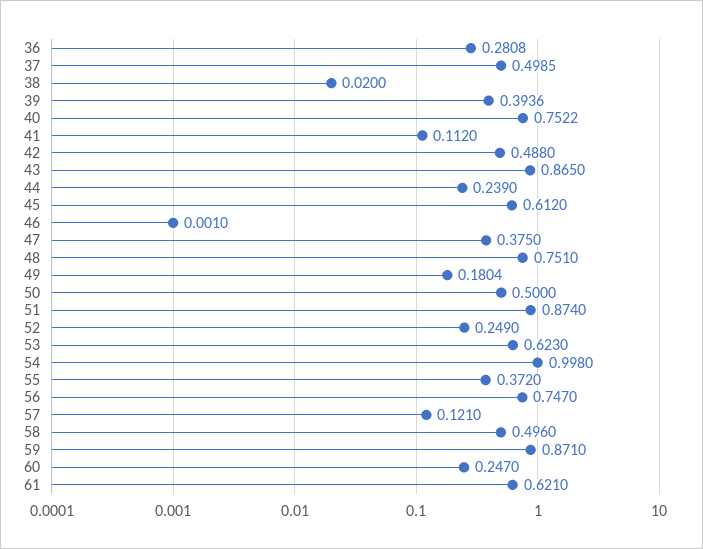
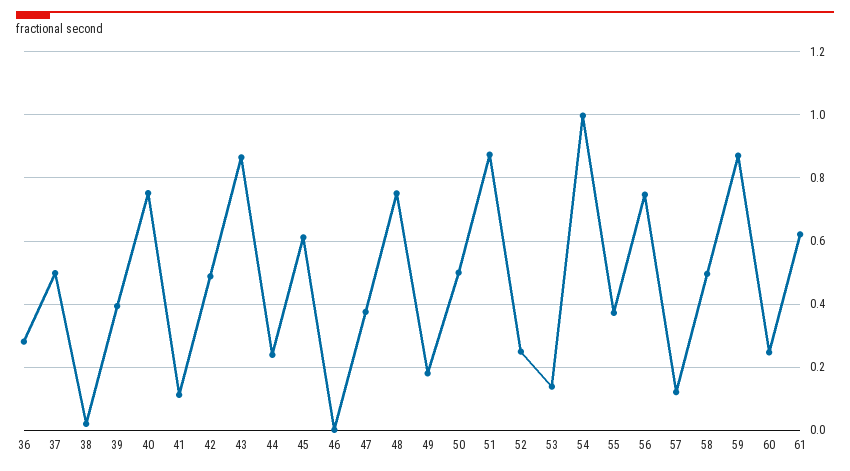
  {
    "36": 0.2808,
    "37": 0.4985,
    "38": 0.02,
    "39": 0.3936,
    "40": 0.7522,
    "41": 0.112,
    "42": 0.488,
    "43": 0.865,
    "44": 0.239,
    "45": 0.612,
    "46": 0.001,
    "47": 0.375,
    "48": 0.751,
    "49": 0.1804,
    "50": 0.5,
    "51": 0.874,
    "52": 0.249,
-   "53": 0.623,
+   "53": 0.14,
    "54": 0.998,
    "55": 0.372,
    "56": 0.747,
    "57": 0.121,
    "58": 0.496,
    "59": 0.871,
    "60": 0.247,
    "61": 0.621
  }

